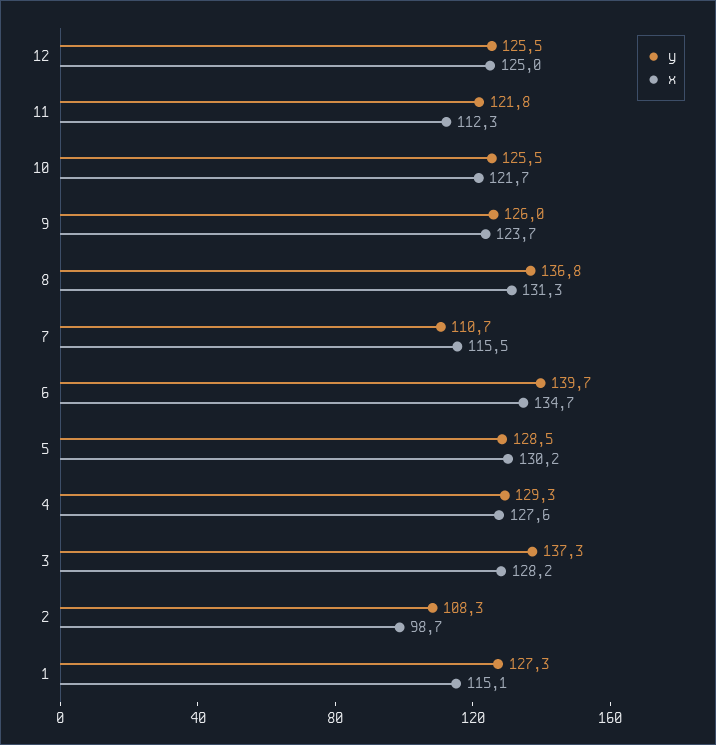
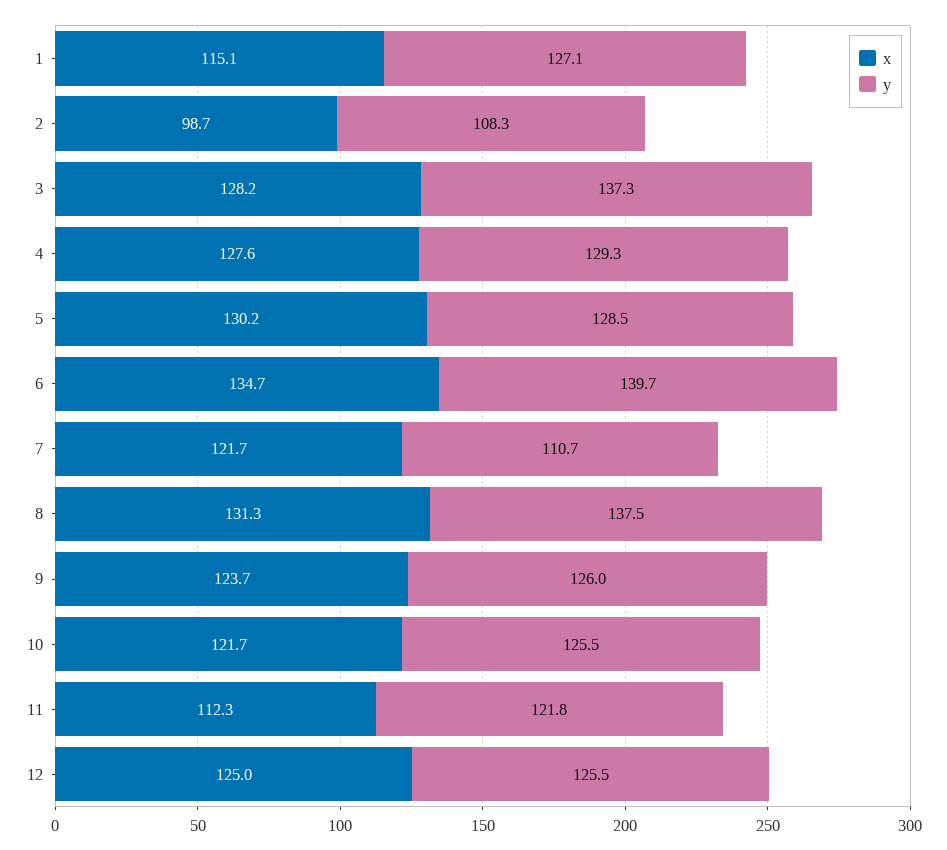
  {
    "y": {
      "12": 125.5,
      "11": 121.8,
      "10": 125.5,
      "9": 126,
-     "8": 136.8,
+     "8": 137.5,
      "7": 110.7,
      "6": 139.7,
      "5": 128.5,
      "4": 129.3,
      "3": 137.3,
      "2": 108.3,
-     "1": 127.3
+     "1": 127.1
    },
    "x": {
      "12": 125,
      "11": 112.3,
      "10": 121.7,
      "9": 123.7,
      "8": 131.3,
-     "7": 115.5,
+     "7": 121.7,
      "6": 134.7,
      "5": 130.2,
      "4": 127.6,
      "3": 128.2,
      "2": 98.7,
      "1": 115.1
    }
  }

